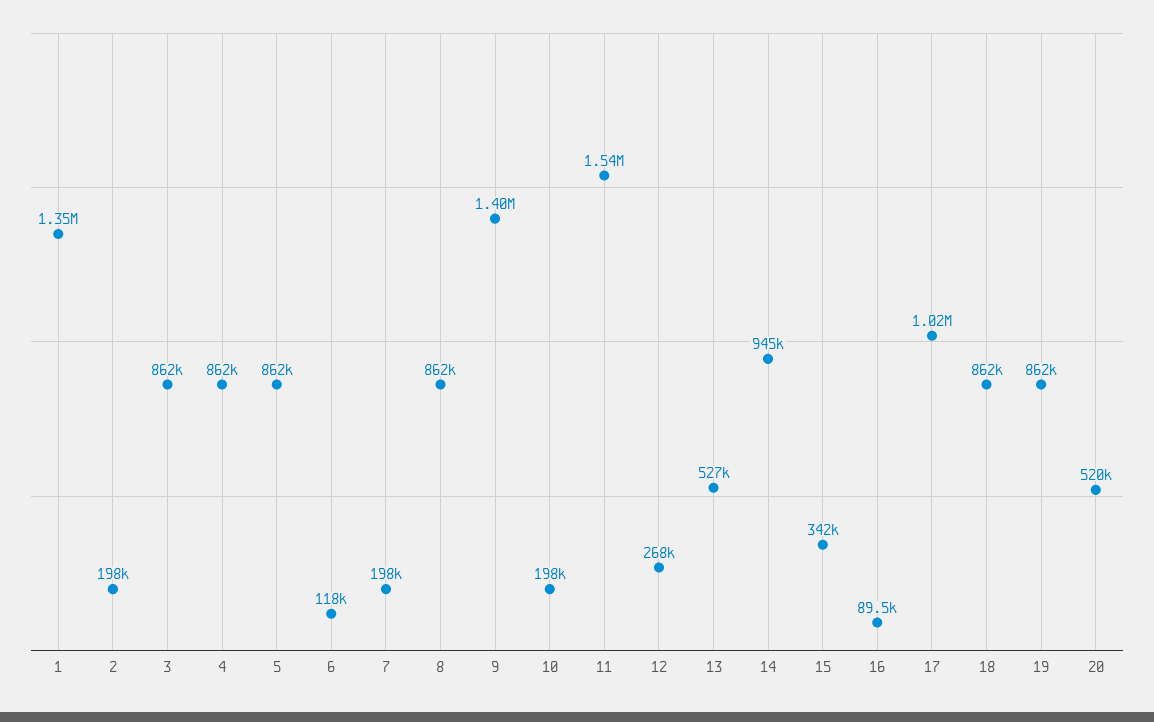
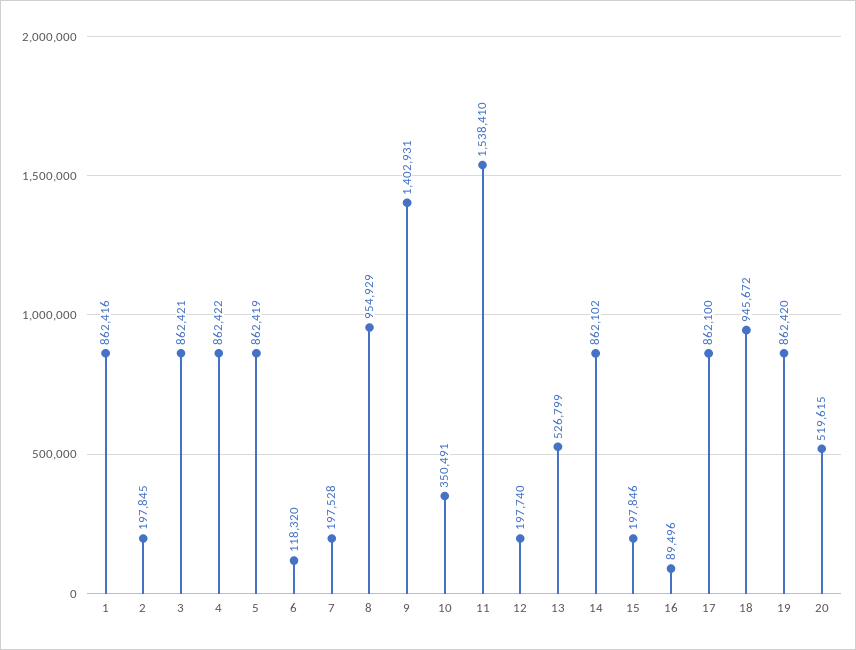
  {
-   "1": 1350000,
+   "1": 862416,
    "2": 197845,
    "3": 862421,
    "4": 862422,
    "5": 862419,
    "6": 118320,
    "7": 197528,
-   "8": 862000,
+   "8": 954929,
    "9": 1402931,
-   "10": 198000,
+   "10": 350491,
    "11": 1538410,
-   "12": 268000,
+   "12": 197740,
    "13": 526799,
-   "14": 945000,
+   "14": 862102,
-   "15": 342000,
+   "15": 197846,
    "16": 89496,
-   "17": 1020000,
+   "17": 862100,
-   "18": 862000,
+   "18": 945672,
    "19": 862420,
    "20": 519615
  }

